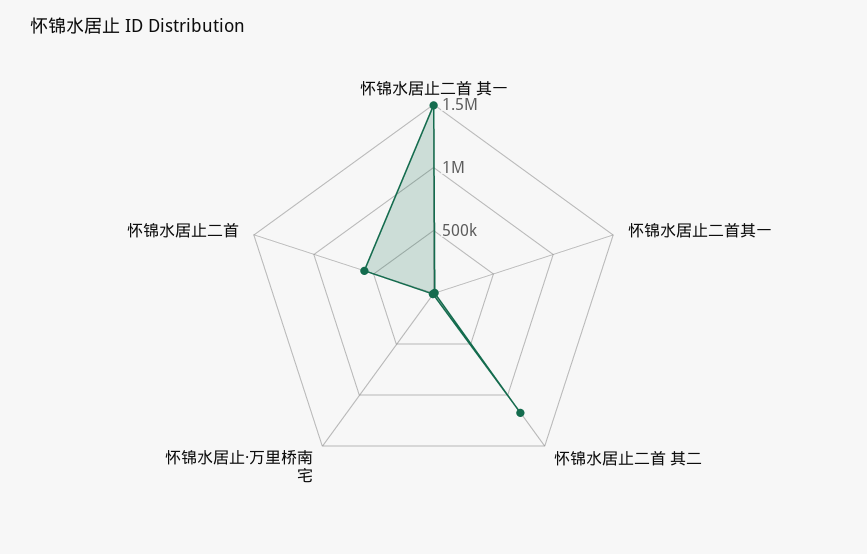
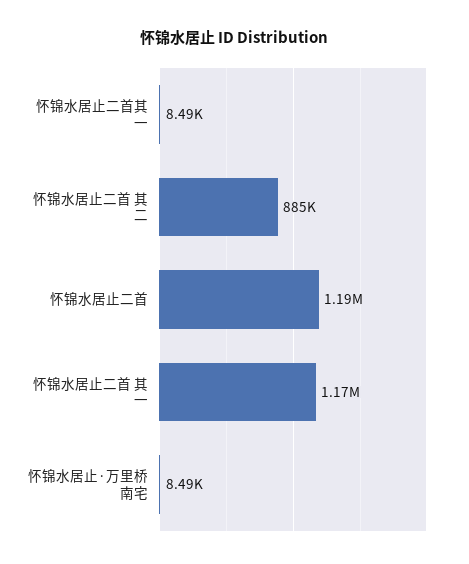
  {
-   "怀锦水居止二首 其一": 1500000,
+   "怀锦水居止二首 其一": 1170000,
    "怀锦水居止二首其一": 8490,
-   "怀锦水居止二首 其二": 1200000,
+   "怀锦水居止二首 其二": 885000,
    "怀锦水居止·万里桥南宅": 8490,
-   "怀锦水居止二首": 600000
+   "怀锦水居止二首": 1190000
  }

